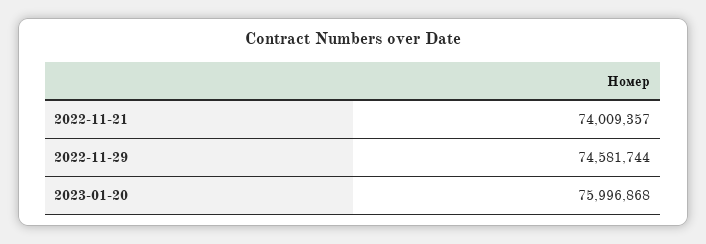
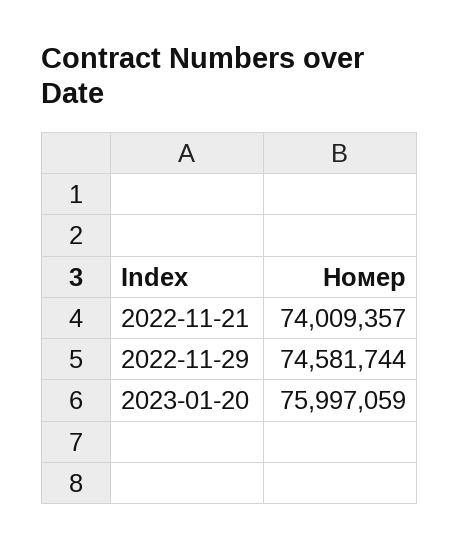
  {
    "2022-11-21": 74009357,
    "2022-11-29": 74581744,
-   "2023-01-20": 75996868
+   "2023-01-20": 75997059
  }

